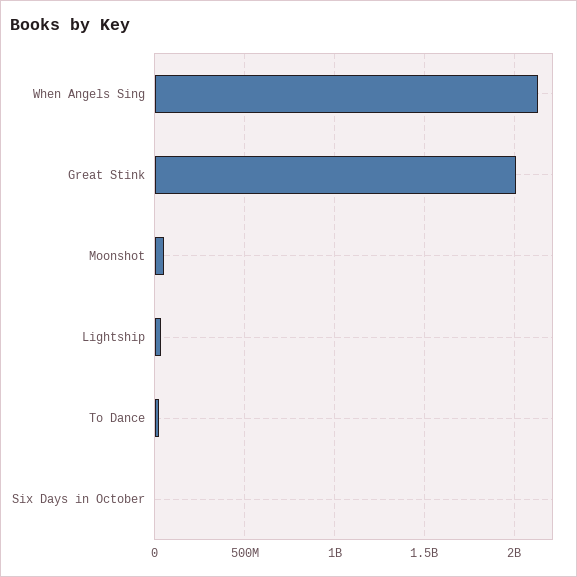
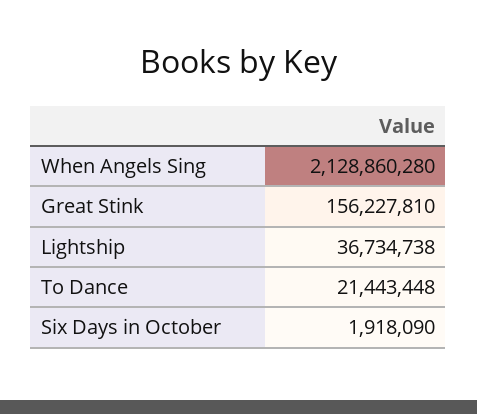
  {
    "When Angels Sing": 2128860280,
-   "Great Stink": 2000000000,
+   "Great Stink": 156227810,
-   "Moonshot": 50000000,
    "Lightship": 36734738,
    "To Dance": 21443448,
    "Six Days in October": 1918090
  }

